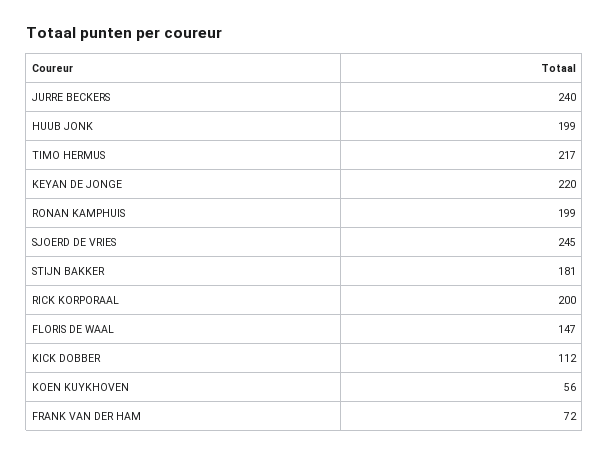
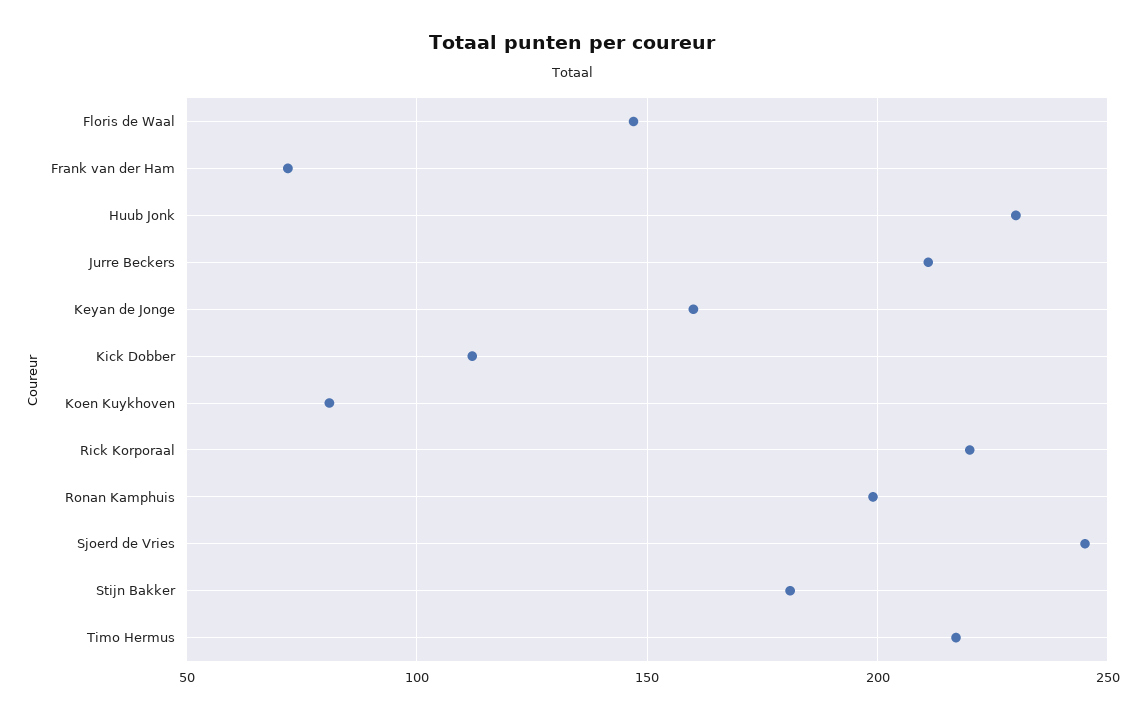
  {
-   "JURRE BECKERS": 240,
+   "JURRE BECKERS": 210,
-   "HUUB JONK": 199,
+   "HUUB JONK": 230,
    "TIMO HERMUS": 217,
-   "KEYAN DE JONGE": 220,
+   "KEYAN DE JONGE": 160,
    "RONAN KAMPHUIS": 199,
    "SJOERD DE VRIES": 245,
    "STIJN BAKKER": 181,
-   "RICK KORPORAAL": 200,
+   "RICK KORPORAAL": 220,
    "FLORIS DE WAAL": 147,
    "KICK DOBBER": 112,
-   "KOEN KUYKHOVEN": 56,
+   "KOEN KUYKHOVEN": 80,
    "FRANK VAN DER HAM": 72
  }

